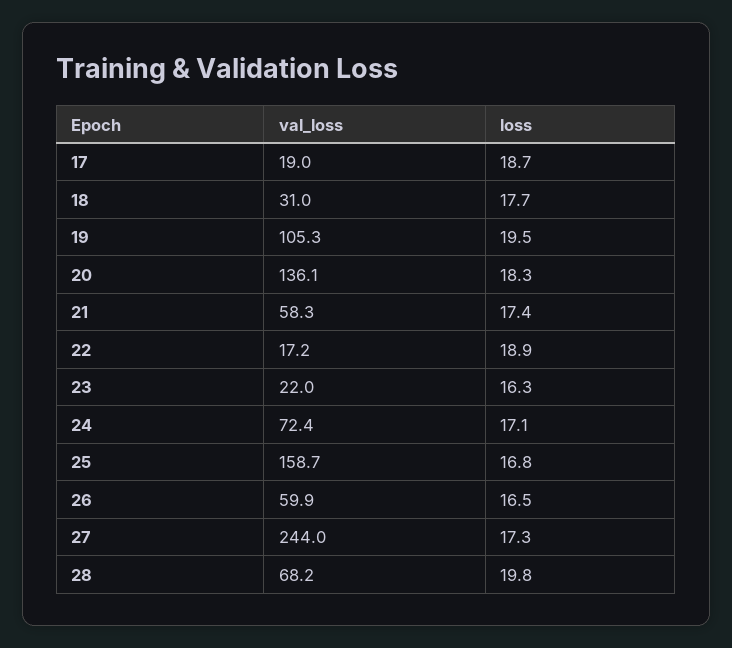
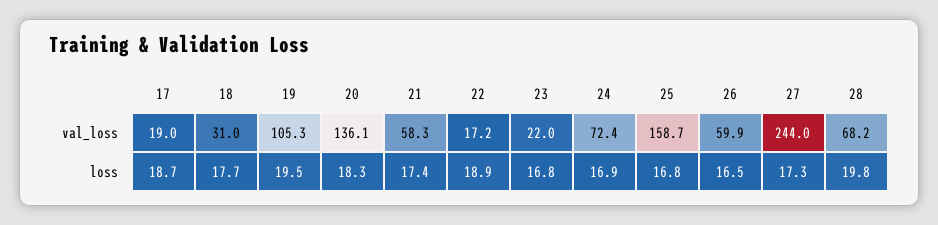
  {
    "val_loss": {
      "17": 19,
      "18": 31,
      "19": 105.3,
      "20": 136.1,
      "21": 58.3,
      "22": 17.2,
      "23": 22,
      "24": 72.4,
      "25": 158.7,
      "26": 59.9,
      "27": 244,
      "28": 68.2
    },
    "loss": {
      "17": 18.7,
      "18": 17.7,
      "19": 19.5,
      "20": 18.3,
      "21": 17.4,
      "22": 18.9,
-     "23": 16.3,
+     "23": 16.8,
-     "24": 17.1,
+     "24": 16.9,
      "25": 16.8,
      "26": 16.5,
      "27": 17.3,
      "28": 19.8
    }
  }

